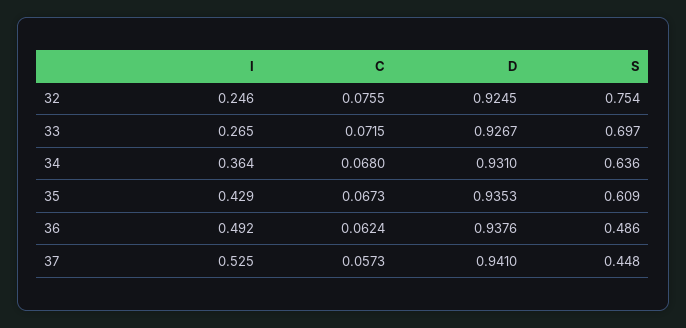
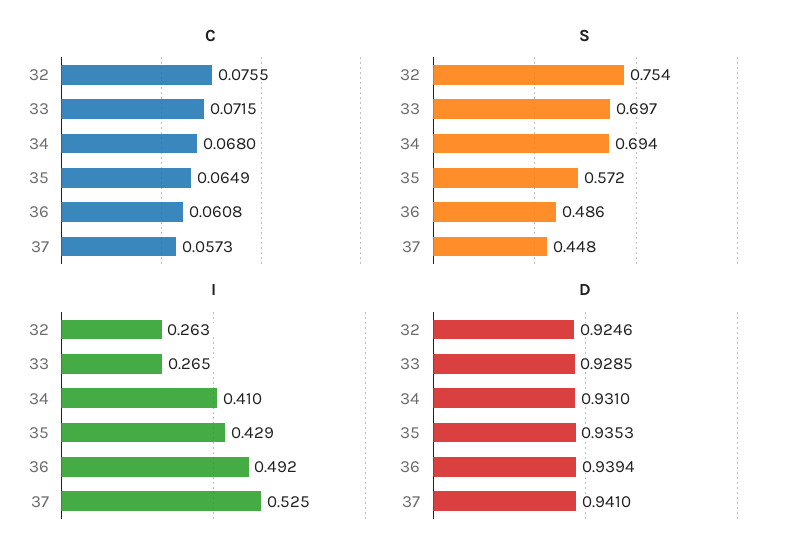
  {
    "I": {
-     "32": 0.246,
+     "32": 0.263,
      "33": 0.265,
-     "34": 0.364,
+     "34": 0.41,
      "35": 0.429,
      "36": 0.492,
      "37": 0.525
    },
    "C": {
      "32": 0.0755,
      "33": 0.0715,
      "34": 0.068,
-     "35": 0.0673,
+     "35": 0.0649,
-     "36": 0.0624,
+     "36": 0.0608,
      "37": 0.0573
    },
    "D": {
-     "32": 0.9245,
+     "32": 0.9246,
-     "33": 0.9267,
+     "33": 0.9285,
      "34": 0.931,
      "35": 0.9353,
-     "36": 0.9376,
+     "36": 0.9394,
      "37": 0.941
    },
    "S": {
      "32": 0.754,
      "33": 0.697,
-     "34": 0.636,
+     "34": 0.694,
-     "35": 0.609,
+     "35": 0.572,
      "36": 0.486,
      "37": 0.448
    }
  }

